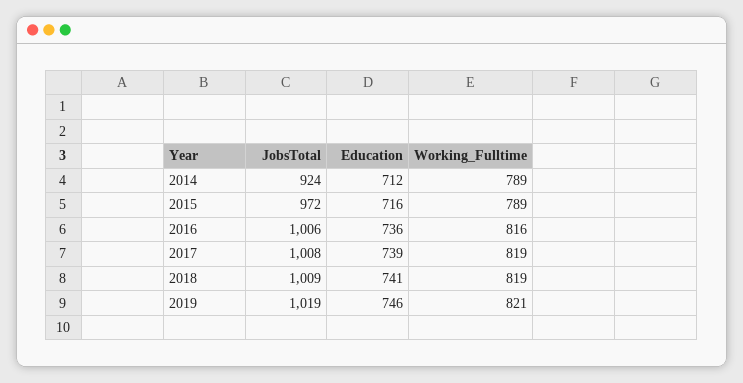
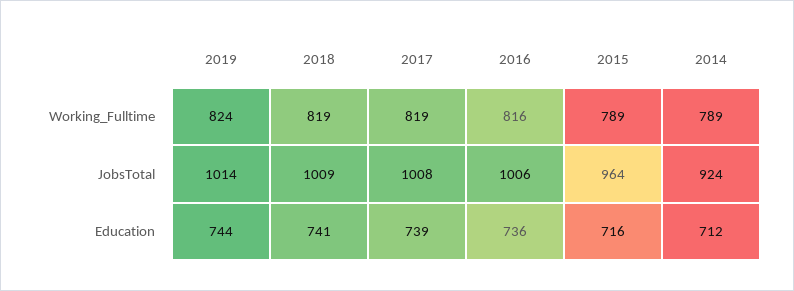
  {
    "JobsTotal": {
      "2014": 924,
-     "2015": 972,
+     "2015": 964,
      "2016": 1006,
      "2017": 1008,
      "2018": 1009,
-     "2019": 1019
+     "2019": 1014
    },
    "Education": {
      "2014": 712,
      "2015": 716,
      "2016": 736,
      "2017": 739,
      "2018": 741,
-     "2019": 746
+     "2019": 744
    },
    "Working_Fulltime": {
      "2014": 789,
      "2015": 789,
      "2016": 816,
      "2017": 819,
      "2018": 819,
-     "2019": 821
+     "2019": 824
    }
  }

